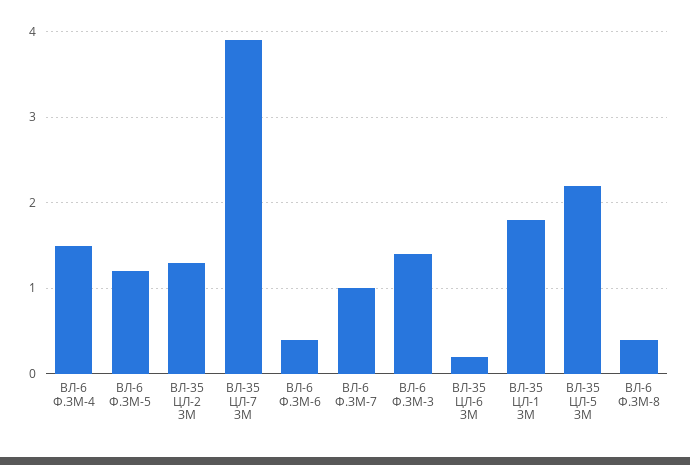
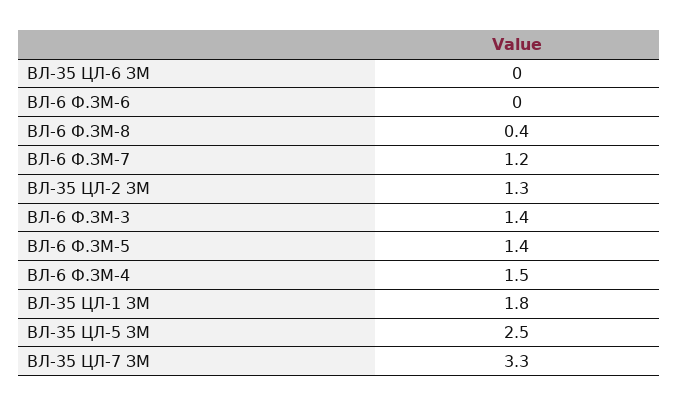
  {
    "ВЛ-6 Ф.ЗМ-4": 1.5,
-   "ВЛ-6 Ф.ЗМ-5": 1.2,
+   "ВЛ-6 Ф.ЗМ-5": 1.4,
    "ВЛ-35 ЦЛ-2 ЗМ": 1.3,
-   "ВЛ-35 ЦЛ-7 ЗМ": 3.9,
+   "ВЛ-35 ЦЛ-7 ЗМ": 3.3,
-   "ВЛ-6 Ф.ЗМ-6": 0.4,
+   "ВЛ-6 Ф.ЗМ-6": 0,
-   "ВЛ-6 Ф.ЗМ-7": 1,
+   "ВЛ-6 Ф.ЗМ-7": 1.2,
    "ВЛ-6 Ф.ЗМ-3": 1.4,
-   "ВЛ-35 ЦЛ-6 ЗМ": 0.2,
+   "ВЛ-35 ЦЛ-6 ЗМ": 0,
    "ВЛ-35 ЦЛ-1 ЗМ": 1.8,
-   "ВЛ-35 ЦЛ-5 ЗМ": 2.2,
+   "ВЛ-35 ЦЛ-5 ЗМ": 2.5,
    "ВЛ-6 Ф.ЗМ-8": 0.4
  }

